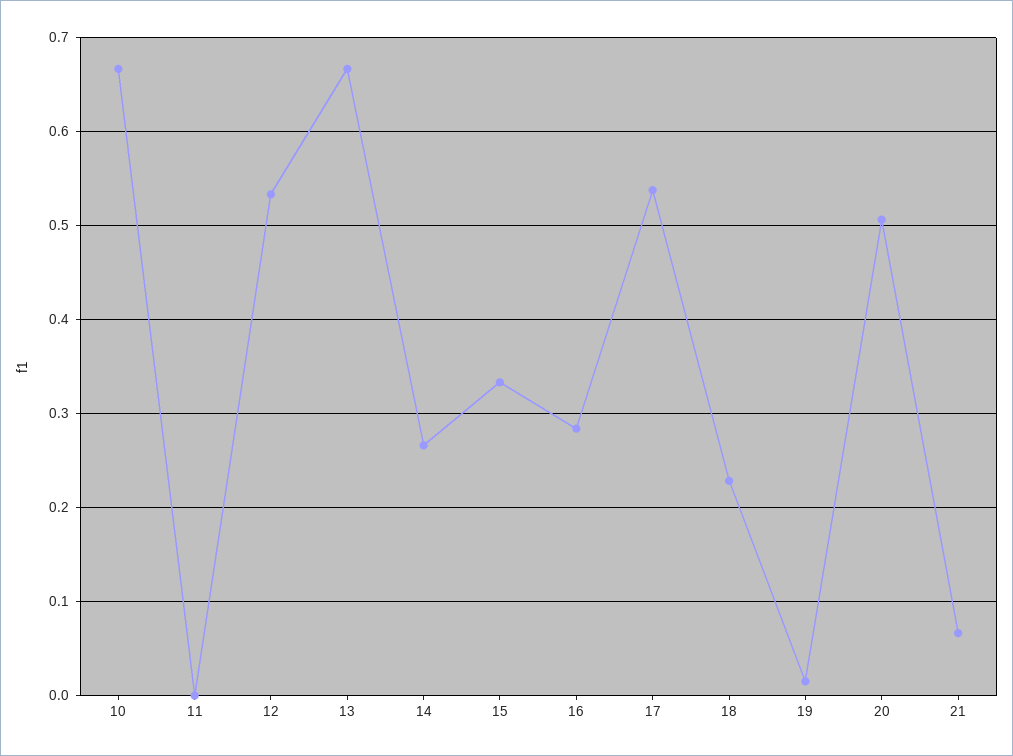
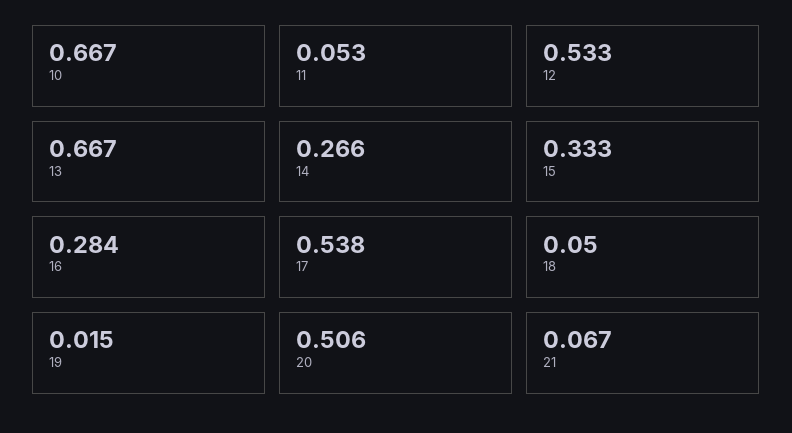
  {
    "10": 0.667,
-   "11": 0,
+   "11": 0.053,
    "12": 0.533,
    "13": 0.667,
    "14": 0.266,
    "15": 0.333,
    "16": 0.284,
    "17": 0.538,
-   "18": 0.23,
+   "18": 0.05,
    "19": 0.015,
    "20": 0.506,
    "21": 0.067
  }

